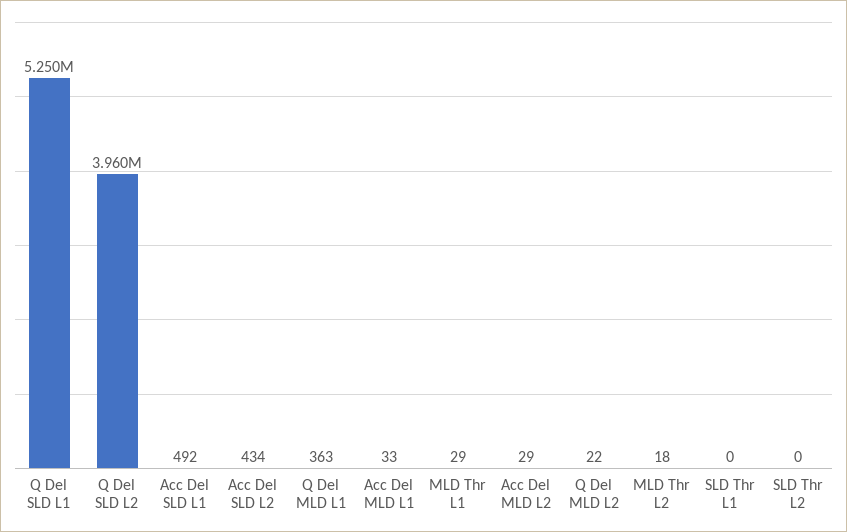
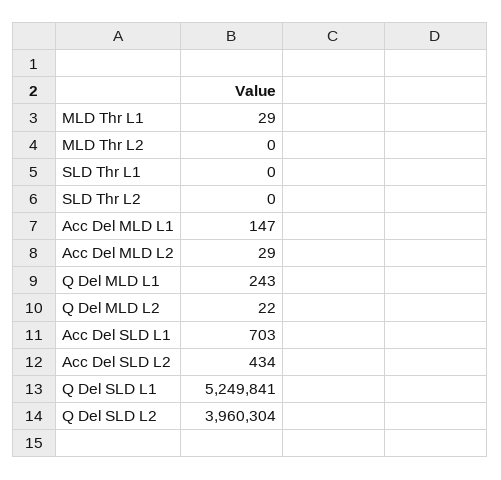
  {
    "Q Del SLD L1": 5249841,
    "Q Del SLD L2": 3960304,
-   "Acc Del SLD L1": 492,
+   "Acc Del SLD L1": 703,
    "Acc Del SLD L2": 434,
-   "Q Del MLD L1": 363,
+   "Q Del MLD L1": 243,
-   "Acc Del MLD L1": 33,
+   "Acc Del MLD L1": 147,
    "MLD Thr L1": 29,
    "Acc Del MLD L2": 29,
    "Q Del MLD L2": 22,
-   "MLD Thr L2": 18,
+   "MLD Thr L2": 0,
    "SLD Thr L1": 0,
    "SLD Thr L2": 0
  }

